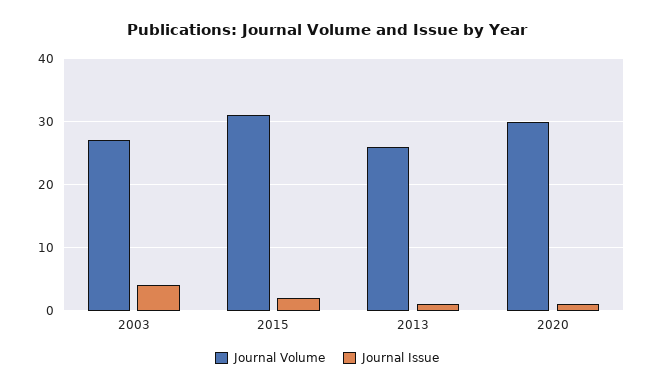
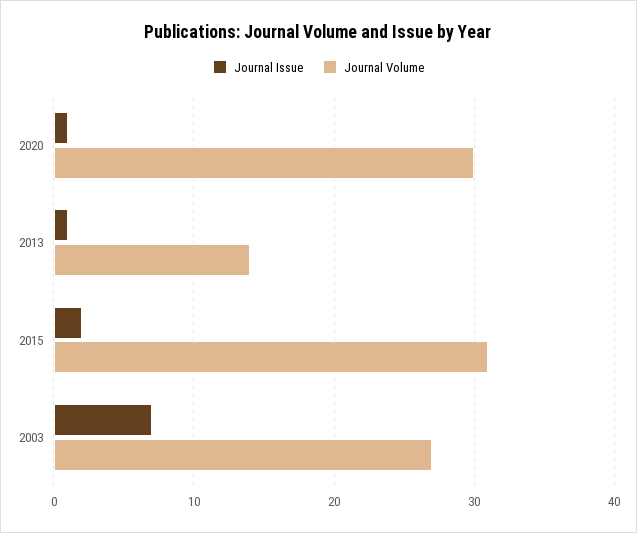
  {
    "Journal Volume": {
      "2003": 27,
      "2015": 31,
-     "2013": 26,
+     "2013": 14,
      "2020": 30
    },
    "Journal Issue": {
-     "2003": 4,
+     "2003": 7,
      "2015": 2,
      "2013": 1,
      "2020": 1
    }
  }

